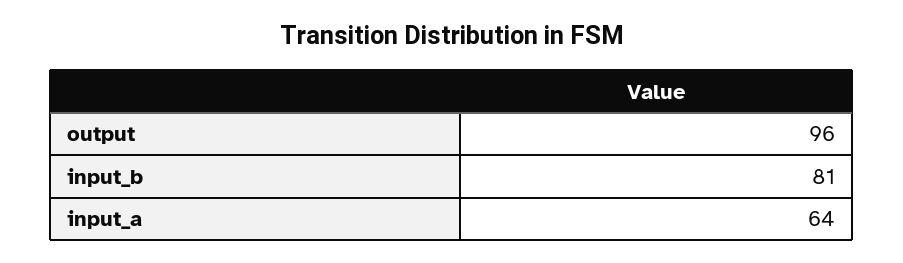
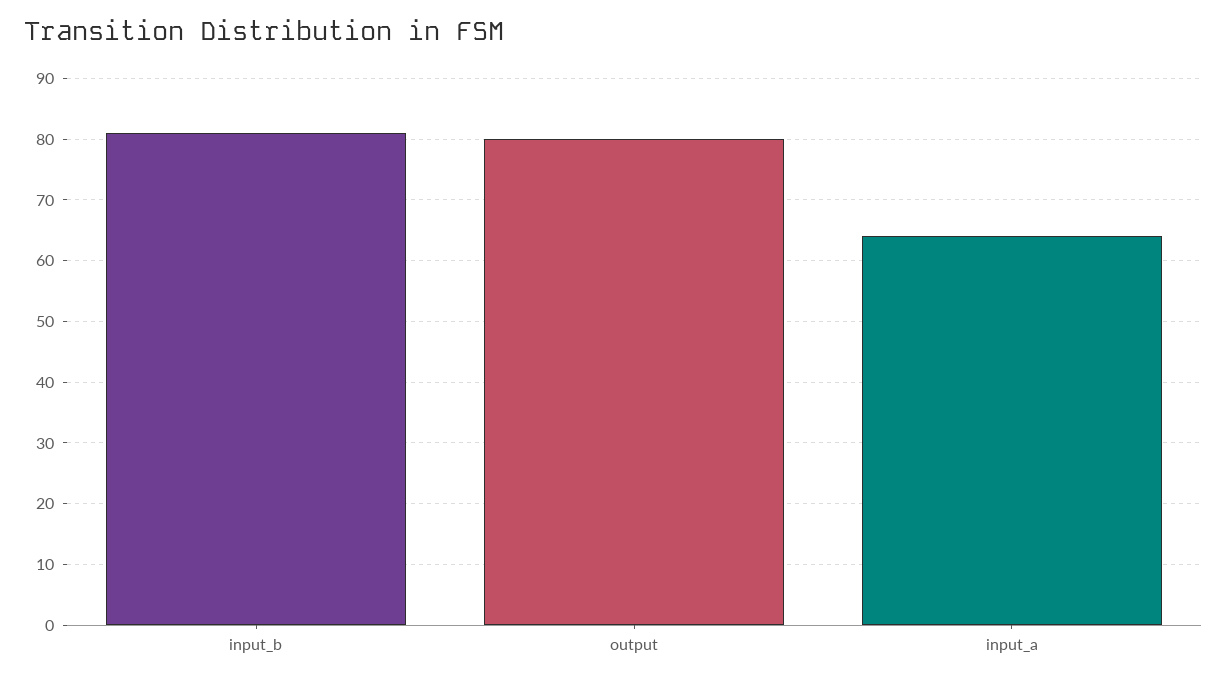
  {
-   "output": 96,
+   "output": 80,
    "input_b": 81,
    "input_a": 64
  }

